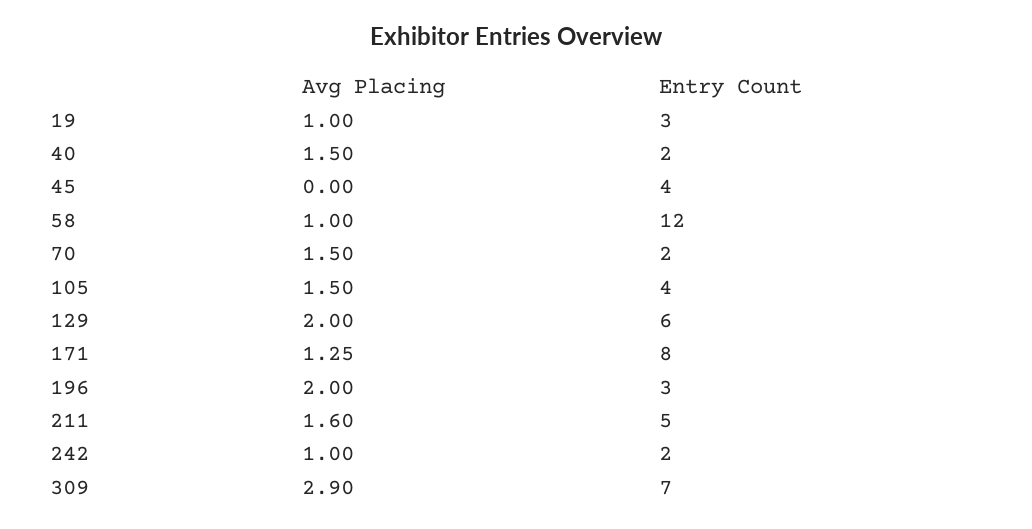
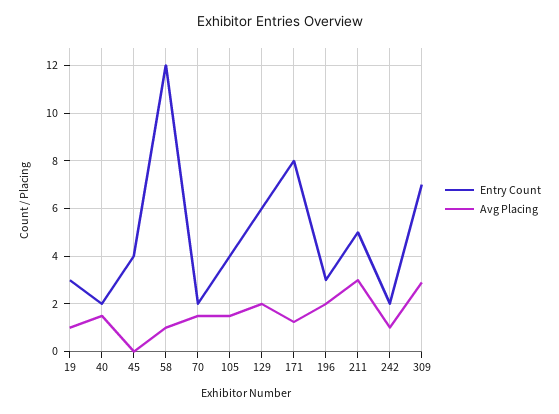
  {
    "Avg Placing": {
      "19": 1,
      "40": 1.5,
      "45": 0,
      "58": 1,
      "70": 1.5,
      "105": 1.5,
      "129": 2,
      "171": 1.25,
      "196": 2,
-     "211": 1.6,
+     "211": 3,
      "242": 1,
      "309": 2.9
    },
    "Entry Count": {
      "19": 3,
      "40": 2,
      "45": 4,
      "58": 12,
      "70": 2,
      "105": 4,
      "129": 6,
      "171": 8,
      "196": 3,
      "211": 5,
      "242": 2,
      "309": 7
    }
  }

